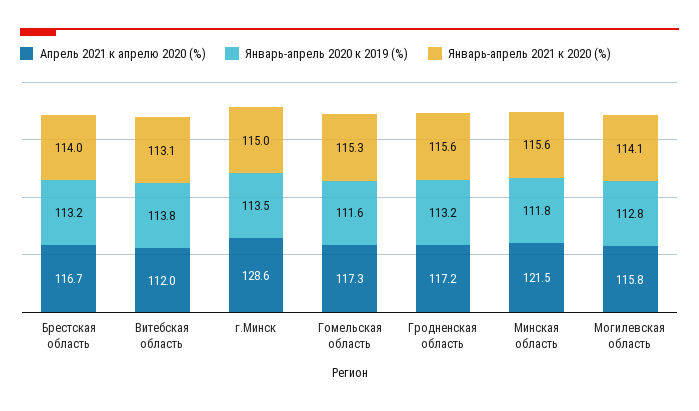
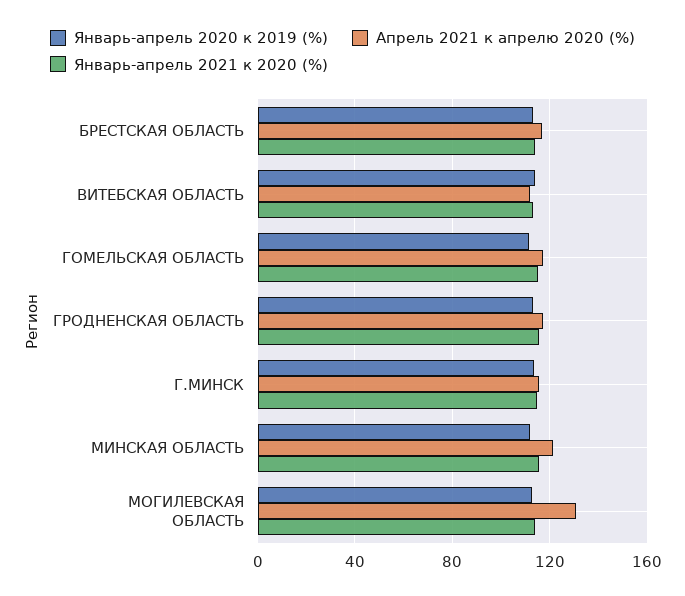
  {
    "Апрель 2021 к апрелю 2020 (%)": {
      "Брестская область": 116.7,
      "Витебская область": 112,
-     "г.Минск": 128.6,
+     "г.Минск": 115,
      "Гомельская область": 117.3,
      "Гродненская область": 117.2,
      "Минская область": 121.5,
-     "Могилевская область": 115.8
+     "Могилевская область": 130
    },
    "Январь-апрель 2020 к 2019 (%)": {
      "Брестская область": 113.2,
      "Витебская область": 113.8,
      "г.Минск": 113.5,
      "Гомельская область": 111.6,
      "Гродненская область": 113.2,
      "Минская область": 111.8,
      "Могилевская область": 112.8
    },
    "Январь-апрель 2021 к 2020 (%)": {
      "Брестская область": 114,
      "Витебская область": 113.1,
      "г.Минск": 115,
      "Гомельская область": 115.3,
      "Гродненская область": 115.6,
      "Минская область": 115.6,
      "Могилевская область": 114.1
    }
  }

